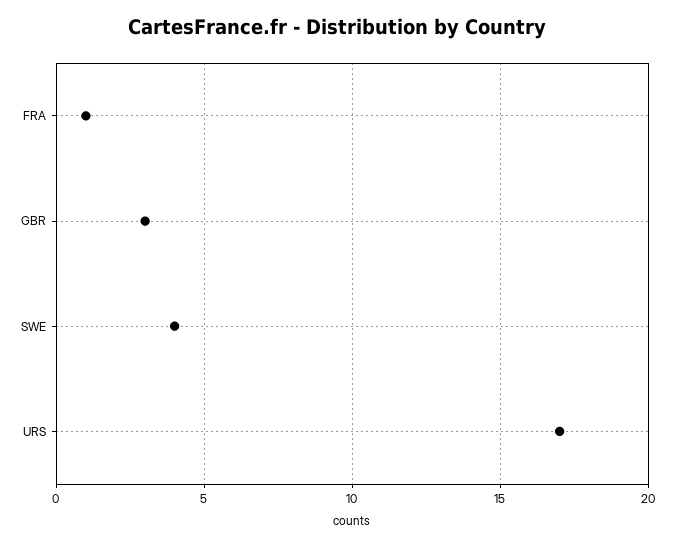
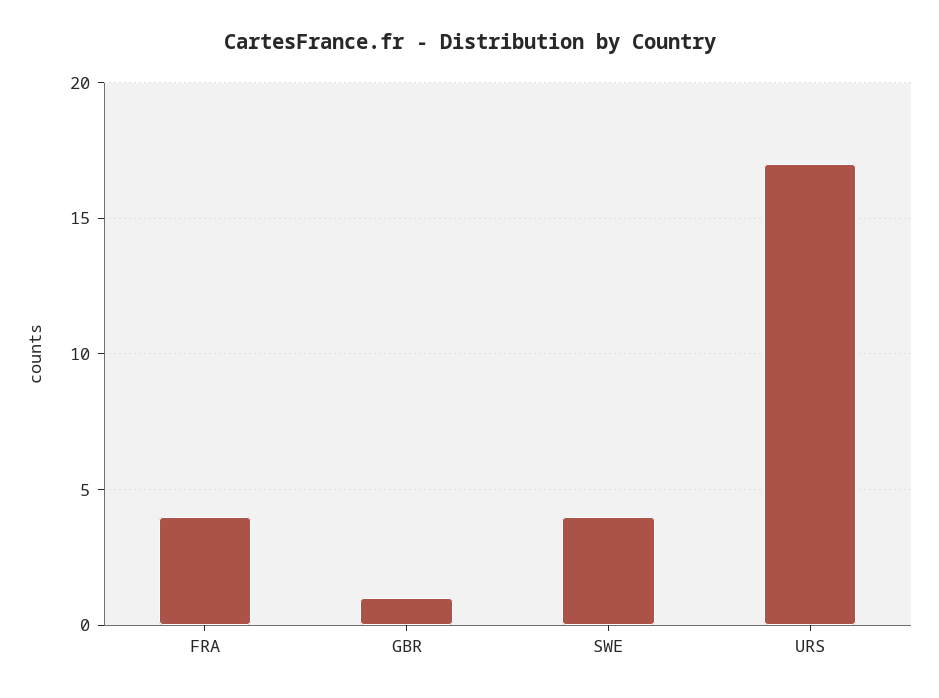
  {
-   "FRA": 1,
+   "FRA": 4,
-   "GBR": 3,
+   "GBR": 1,
    "SWE": 4,
    "URS": 17
  }

